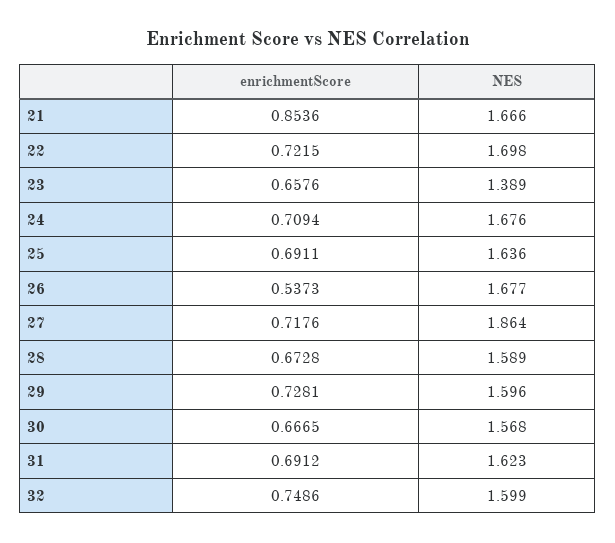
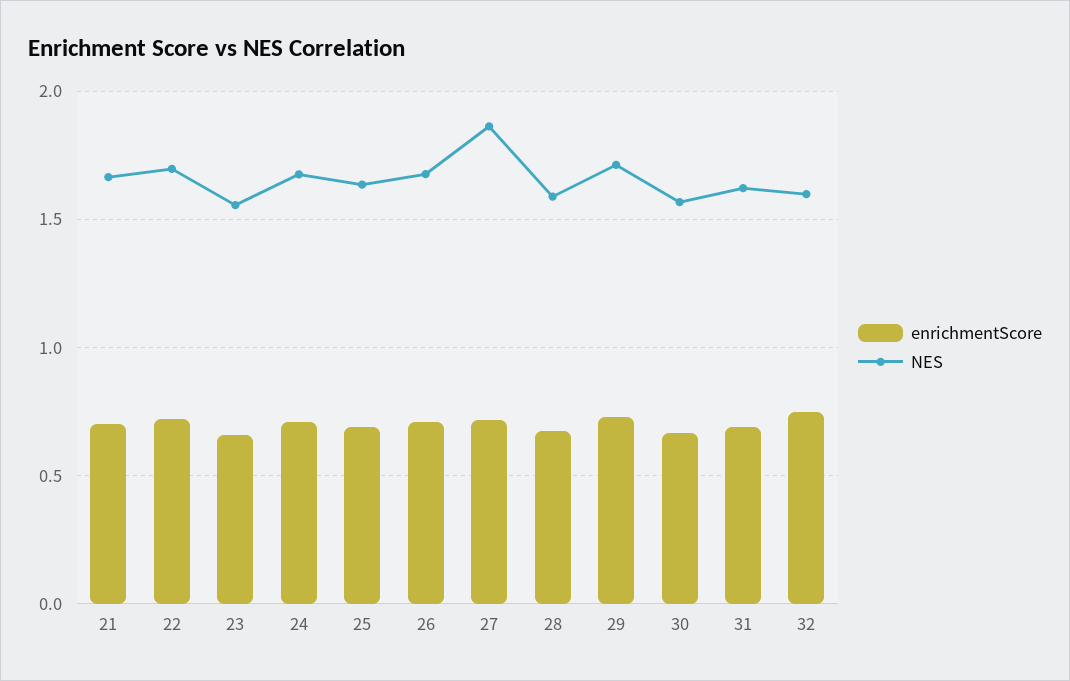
  {
    "enrichmentScore": {
-     "21": 0.8536,
+     "21": 0.7,
      "22": 0.7215,
      "23": 0.6576,
      "24": 0.7094,
      "25": 0.6911,
-     "26": 0.5373,
+     "26": 0.7,
      "27": 0.7176,
      "28": 0.6728,
      "29": 0.7281,
      "30": 0.6665,
      "31": 0.6912,
      "32": 0.7486
    },
    "NES": {
      "21": 1.666,
      "22": 1.698,
-     "23": 1.389,
+     "23": 1.55,
      "24": 1.676,
      "25": 1.636,
      "26": 1.677,
      "27": 1.864,
      "28": 1.589,
-     "29": 1.596,
+     "29": 1.7,
      "30": 1.568,
      "31": 1.623,
      "32": 1.599
    }
  }

